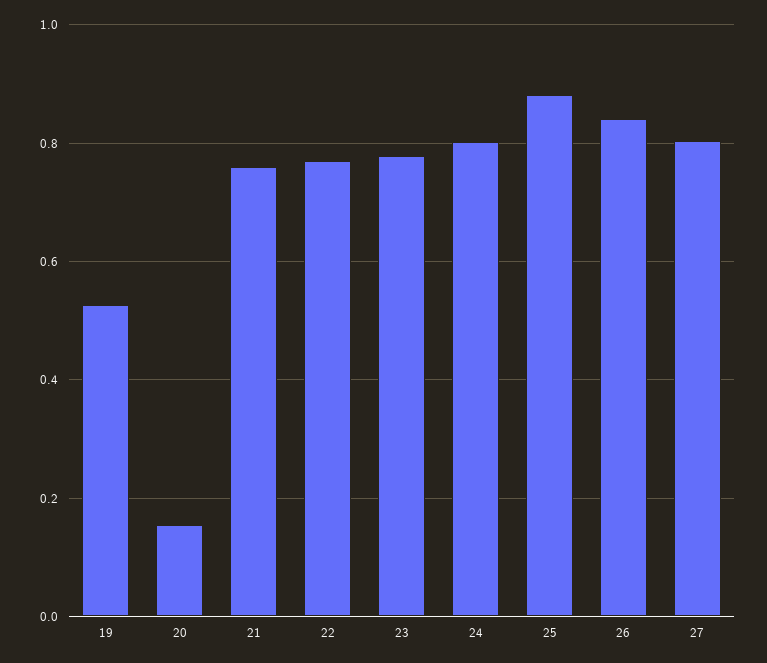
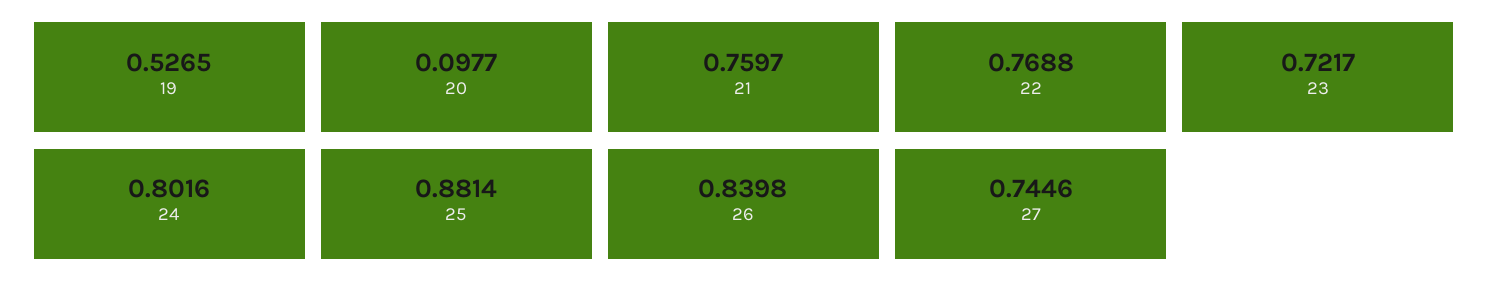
  {
    "19": 0.5265,
-   "20": 0.16,
+   "20": 0.0977,
    "21": 0.7597,
    "22": 0.7688,
-   "23": 0.78,
+   "23": 0.7217,
    "24": 0.8016,
    "25": 0.8814,
    "26": 0.8398,
-   "27": 0.8
+   "27": 0.7446
  }

